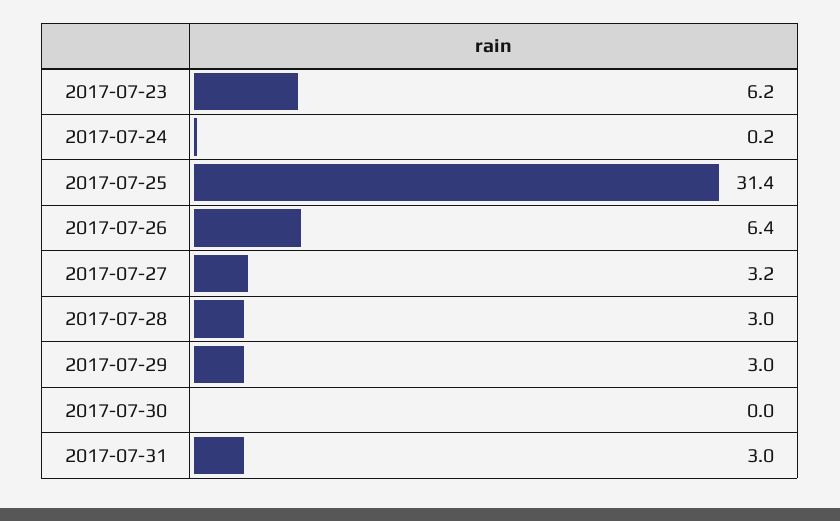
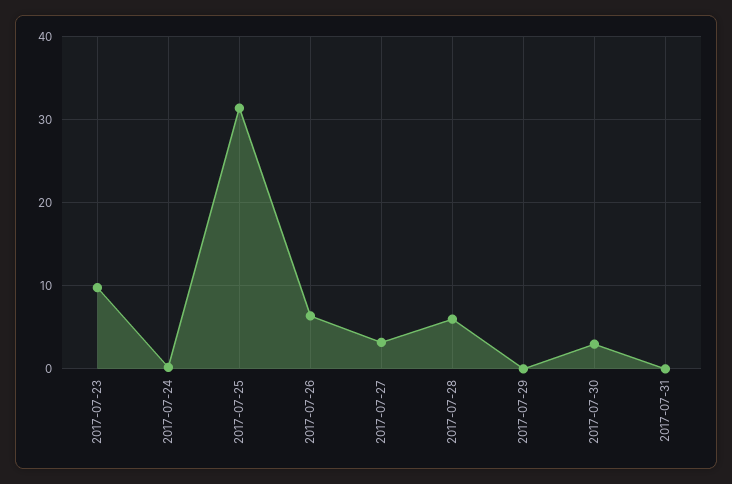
  {
-   "2017-07-23": 6.2,
+   "2017-07-23": 10,
    "2017-07-24": 0.2,
    "2017-07-25": 31.4,
    "2017-07-26": 6.4,
    "2017-07-27": 3.2,
-   "2017-07-28": 3,
+   "2017-07-28": 6,
-   "2017-07-29": 3,
+   "2017-07-29": 0,
-   "2017-07-30": 0,
+   "2017-07-30": 3,
-   "2017-07-31": 3
+   "2017-07-31": 0
  }

